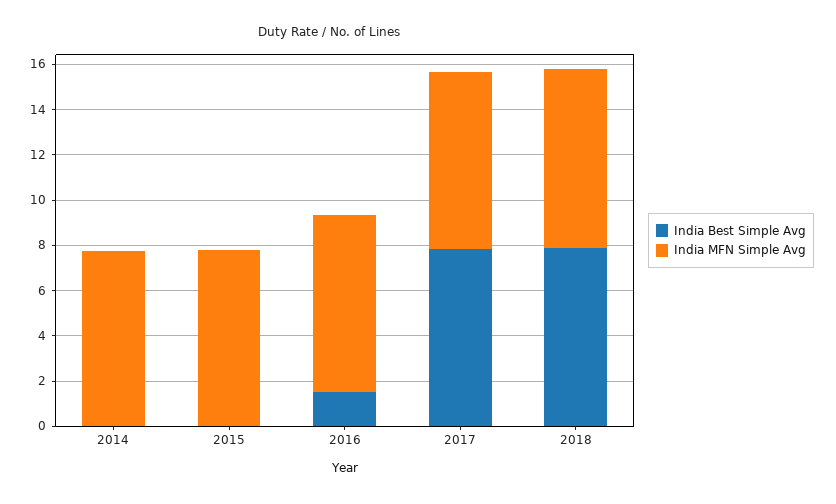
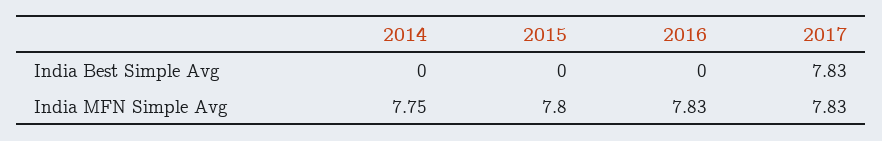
  {
    "India Best Simple Avg": {
      "2014": 0,
      "2015": 0,
-     "2016": 1.5,
+     "2016": 0,
-     "2017": 7.83,
+     "2017": 7.83
-     "2018": 8
    },
    "India MFN Simple Avg": {
      "2014": 7.75,
      "2015": 7.8,
      "2016": 7.83,
-     "2017": 7.83,
+     "2017": 7.83
-     "2018": 8
    }
  }

